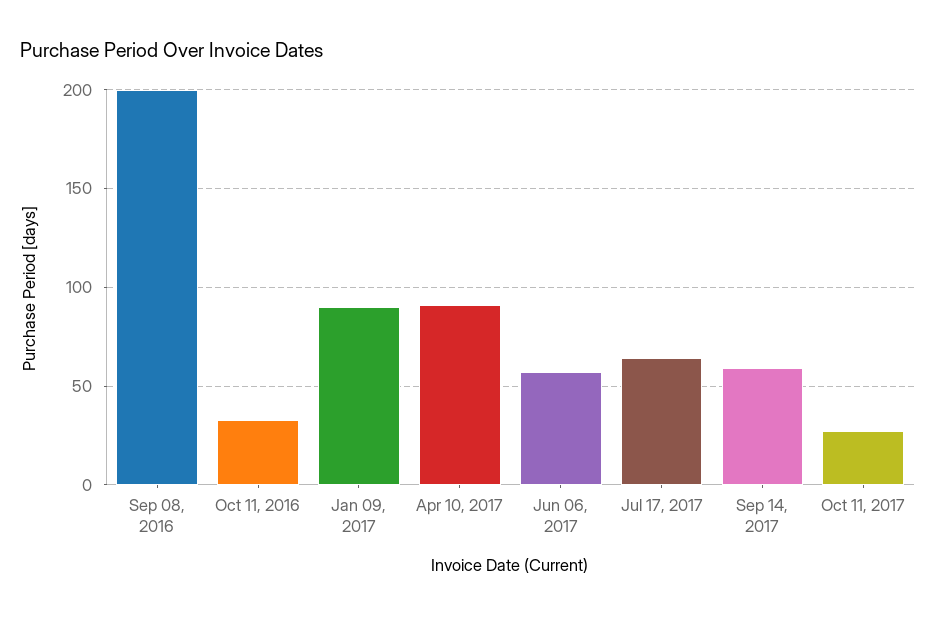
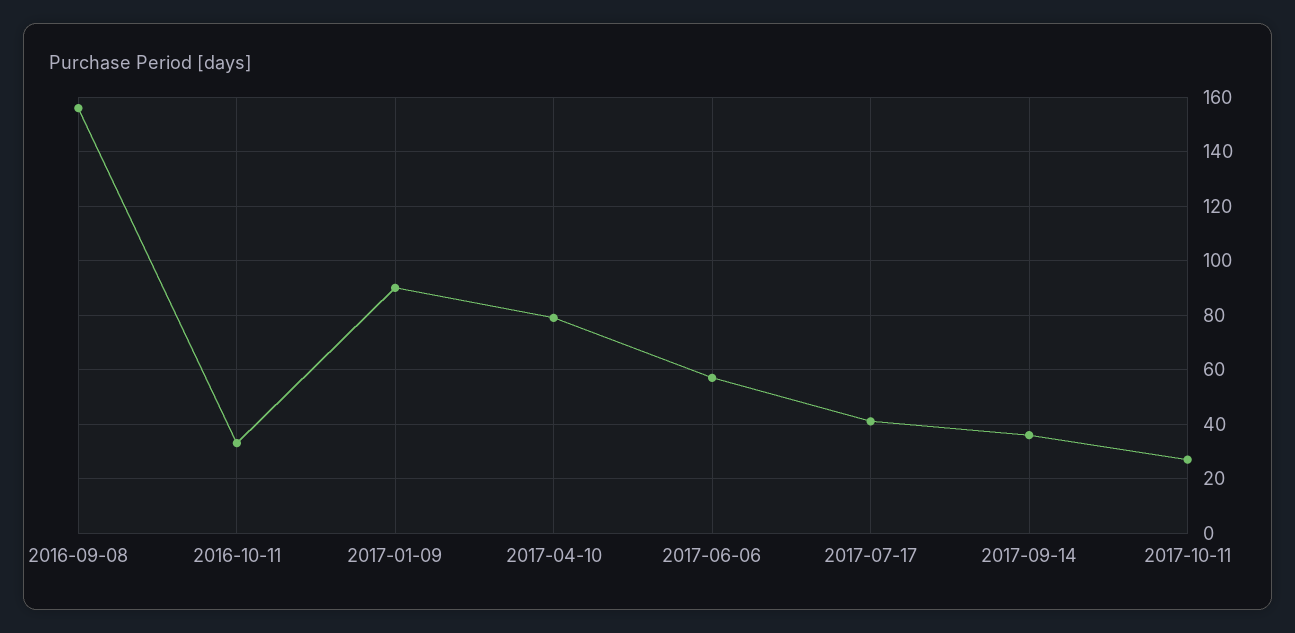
  {
-   "Sep 08, 2016": 200,
+   "Sep 08, 2016": 155,
    "Oct 11, 2016": 35,
    "Jan 09, 2017": 90,
-   "Apr 10, 2017": 90,
+   "Apr 10, 2017": 80,
    "Jun 06, 2017": 55,
-   "Jul 17, 2017": 65,
+   "Jul 17, 2017": 40,
-   "Sep 14, 2017": 60,
+   "Sep 14, 2017": 35,
    "Oct 11, 2017": 25
  }

